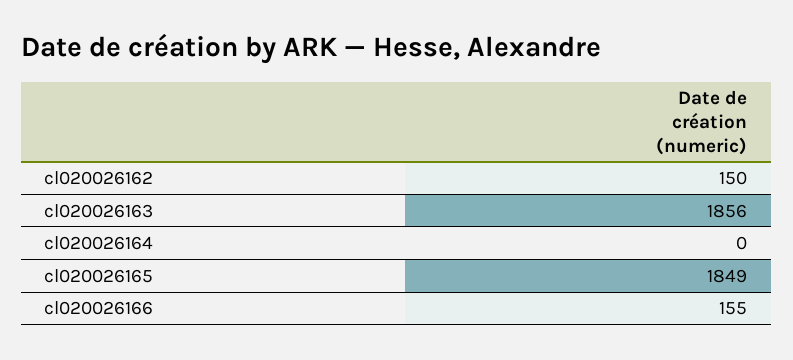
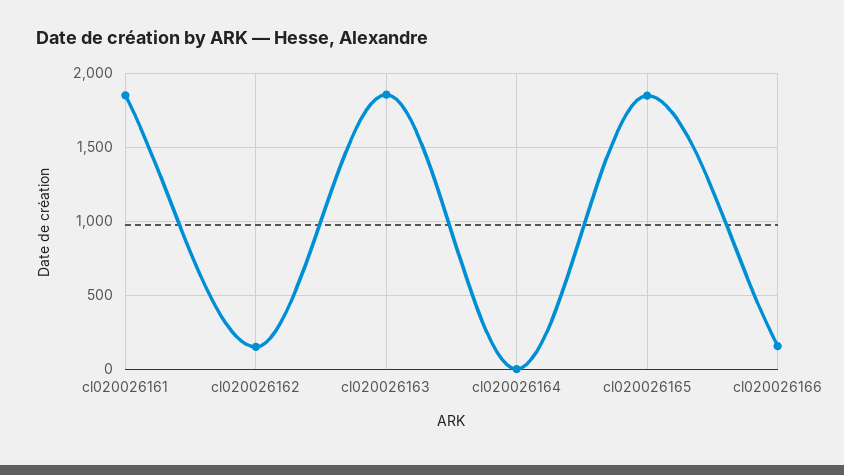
  {
    "cl020026162": 150,
    "cl020026163": 1856,
    "cl020026164": 0,
    "cl020026165": 1849,
-   "cl020026166": 155
+   "cl020026166": 155,
+   "cl020026161": 1850
  }

